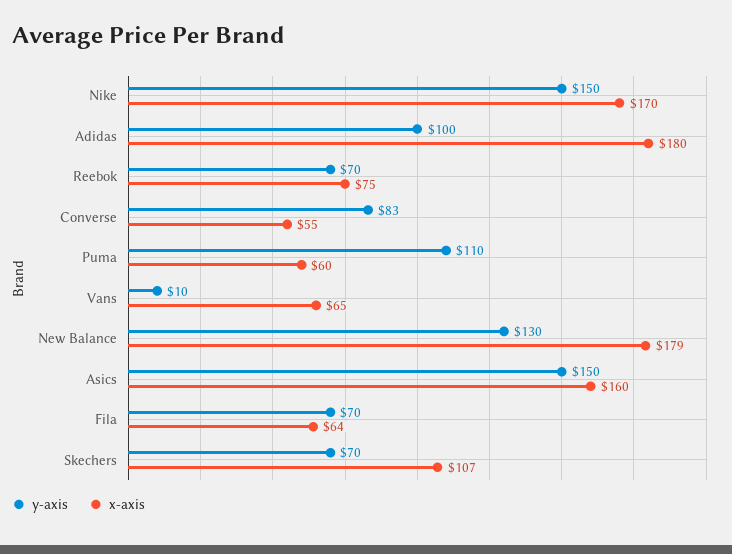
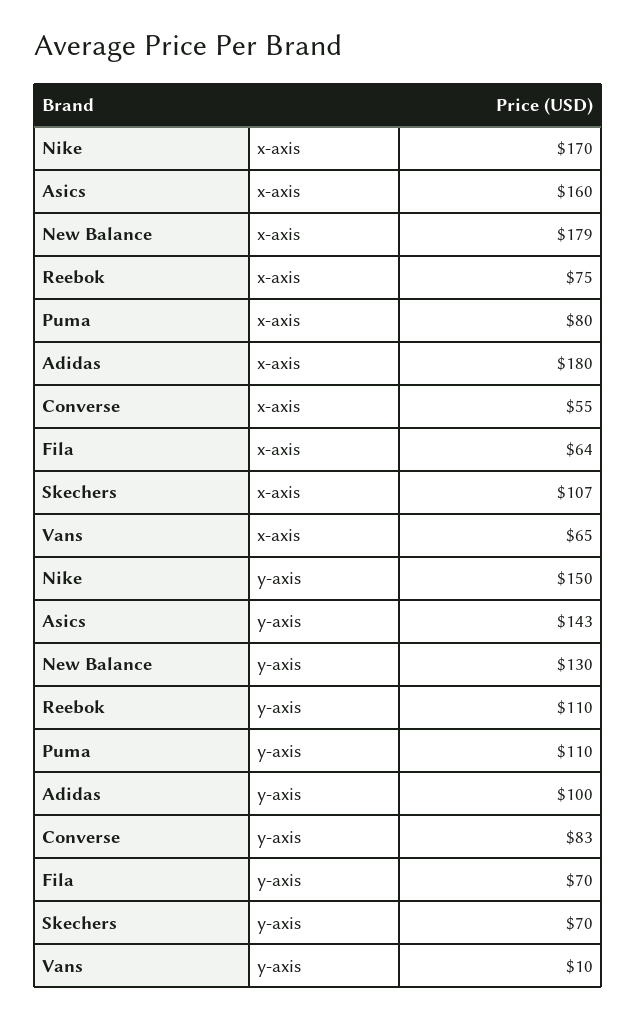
  {
    "y-axis": {
      "Nike": 150,
      "Adidas": 100,
-     "Reebok": 70,
+     "Reebok": 110,
      "Converse": 83,
      "Puma": 110,
      "Vans": 10,
      "New Balance": 130,
-     "Asics": 150,
+     "Asics": 143,
      "Fila": 70,
      "Skechers": 70
    },
    "x-axis": {
      "Nike": 170,
      "Adidas": 180,
      "Reebok": 75,
      "Converse": 55,
-     "Puma": 60,
+     "Puma": 80,
      "Vans": 65,
      "New Balance": 179,
      "Asics": 160,
      "Fila": 64,
      "Skechers": 107
    }
  }

